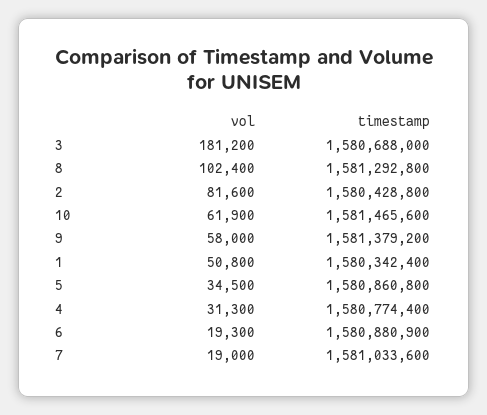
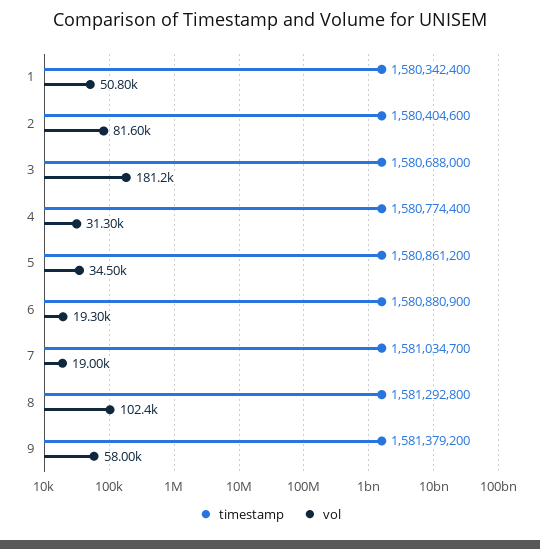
  {
    "vol": {
      "3": 181200,
      "8": 102400,
      "2": 81600,
-     "10": 61900,
      "9": 58000,
      "1": 50800,
      "5": 34500,
      "4": 31300,
      "6": 19300,
      "7": 19000
    },
    "timestamp": {
      "3": 1580688000,
      "8": 1581292800,
-     "2": 1580428800,
+     "2": 1580404600,
-     "10": 1581465600,
      "9": 1581379200,
      "1": 1580342400,
-     "5": 1580860800,
+     "5": 1580861200,
      "4": 1580774400,
      "6": 1580880900,
-     "7": 1581033600
+     "7": 1581034700
    }
  }

